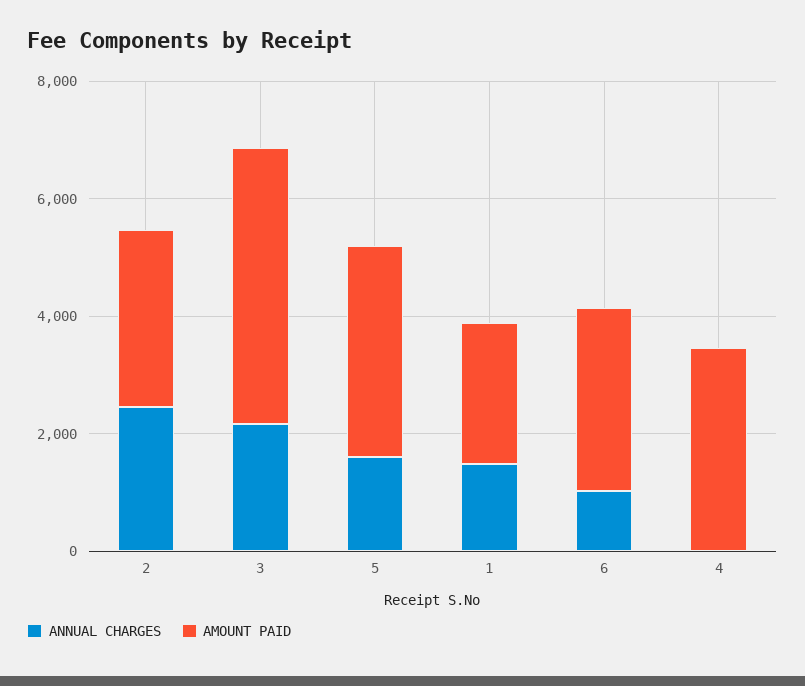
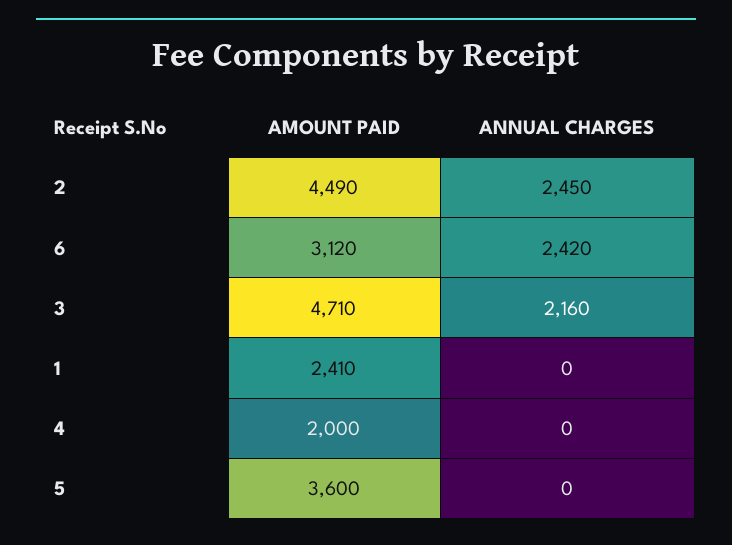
  {
    "ANNUAL CHARGES": {
      "2": 2450,
      "3": 2160,
-     "5": 1500,
+     "5": 0,
-     "1": 1500,
+     "1": 0,
-     "6": 1000,
+     "6": 2420,
      "4": 0
    },
    "AMOUNT PAID": {
-     "2": 3000,
+     "2": 4490,
      "3": 4710,
      "5": 3600,
      "1": 2410,
      "6": 3120,
-     "4": 3500
+     "4": 2000
    }
  }

